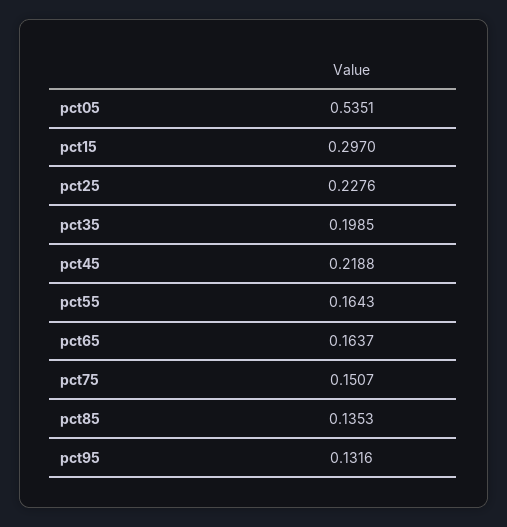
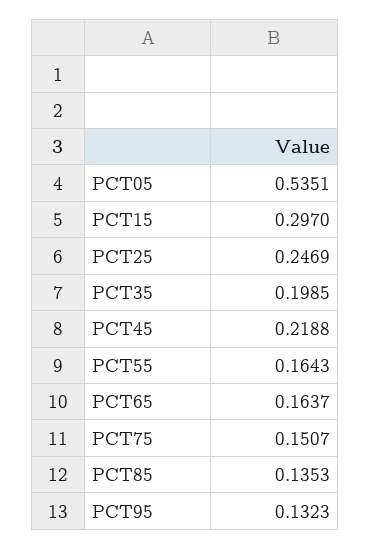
  {
    "pct05": 0.5351,
    "pct15": 0.297,
-   "pct25": 0.2276,
+   "pct25": 0.2469,
    "pct35": 0.1985,
    "pct45": 0.2188,
    "pct55": 0.1643,
    "pct65": 0.1637,
    "pct75": 0.1507,
    "pct85": 0.1353,
-   "pct95": 0.1316
+   "pct95": 0.1323
  }

